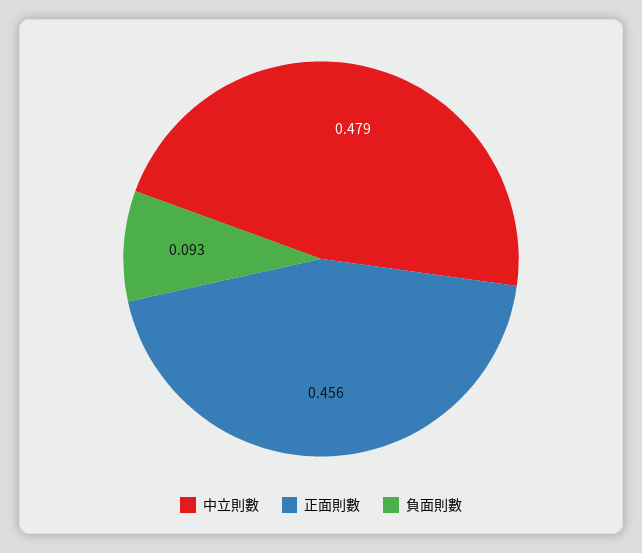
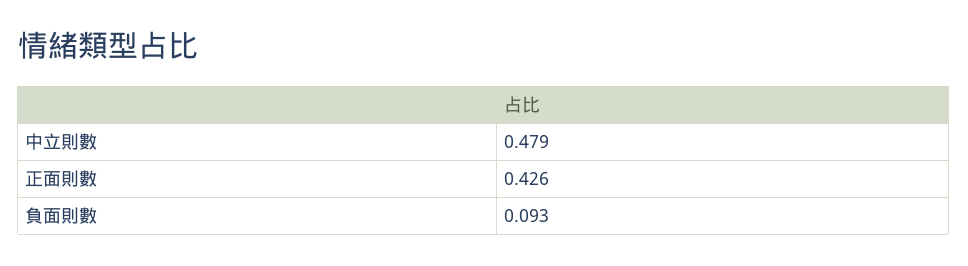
  {
    "中立則數": 0.479,
-   "正面則數": 0.456,
+   "正面則數": 0.426,
    "負面則數": 0.093
  }

